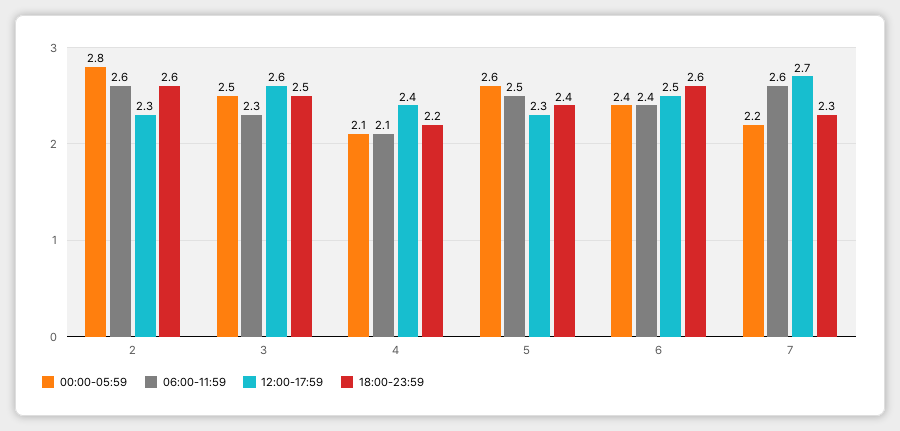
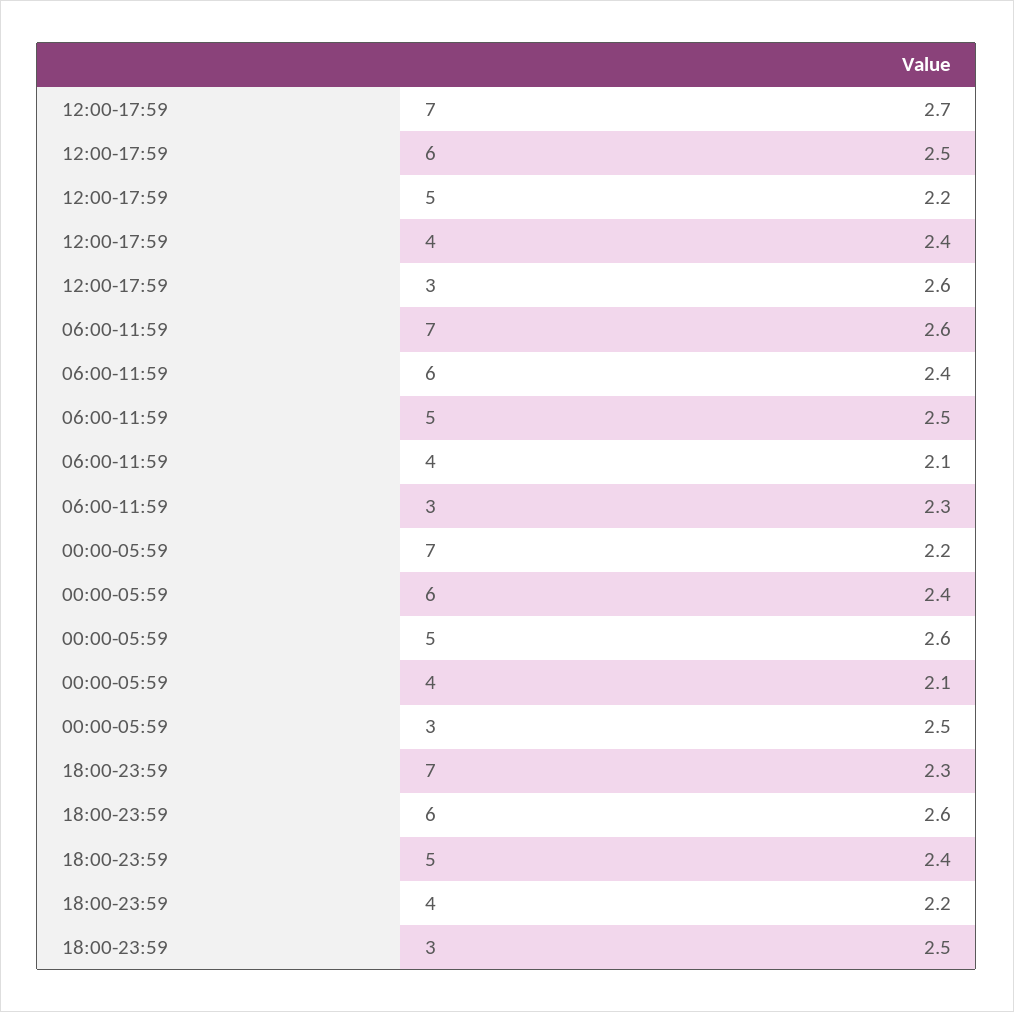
  {
    "00:00-05:59": {
-     "2": 2.8,
      "3": 2.5,
      "4": 2.1,
      "5": 2.6,
      "6": 2.4,
      "7": 2.2
    },
    "06:00-11:59": {
-     "2": 2.6,
      "3": 2.3,
      "4": 2.1,
      "5": 2.5,
      "6": 2.4,
      "7": 2.6
    },
    "12:00-17:59": {
-     "2": 2.3,
      "3": 2.6,
      "4": 2.4,
-     "5": 2.3,
+     "5": 2.2,
      "6": 2.5,
      "7": 2.7
    },
    "18:00-23:59": {
-     "2": 2.6,
      "3": 2.5,
      "4": 2.2,
      "5": 2.4,
      "6": 2.6,
      "7": 2.3
    }
  }

